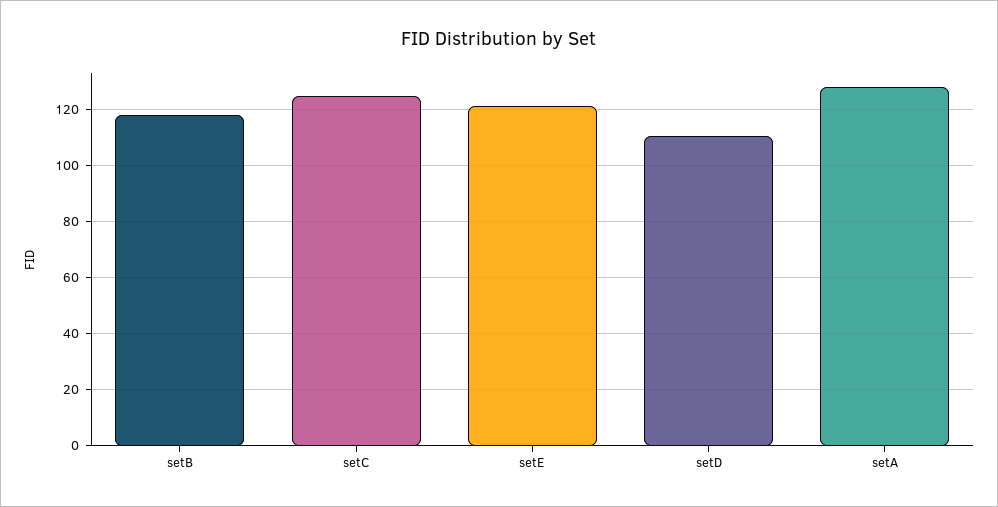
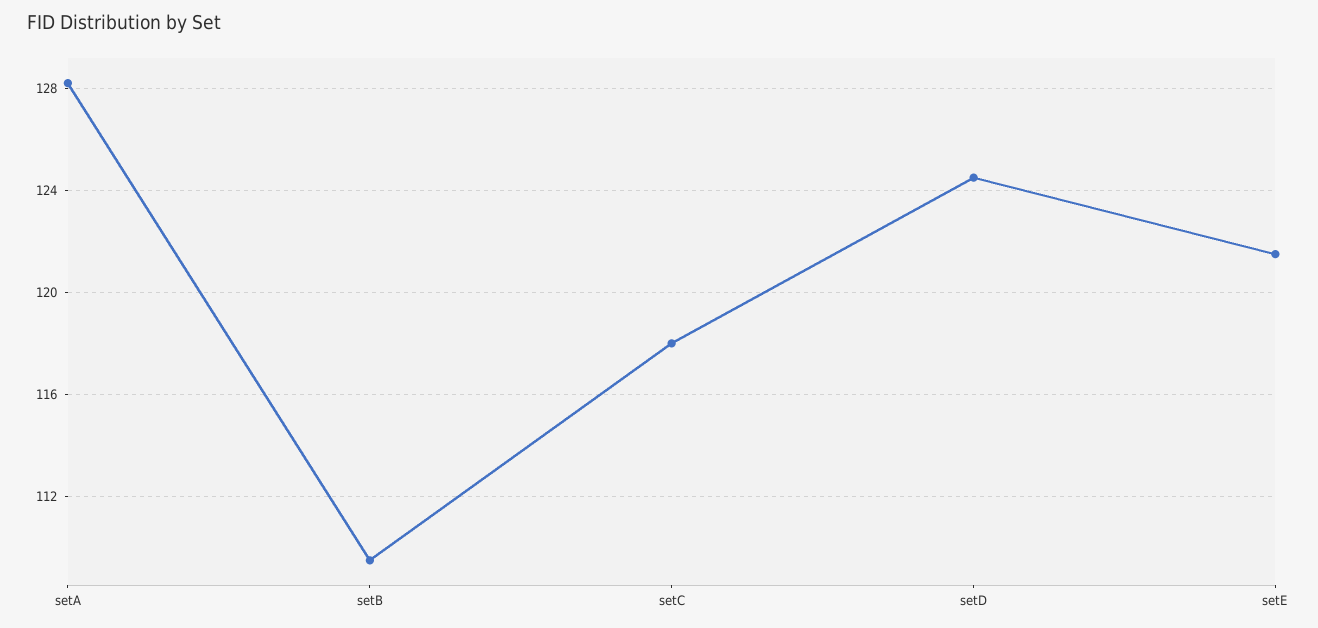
  {
-   "setB": 117.5,
+   "setB": 109.5,
-   "setC": 125,
+   "setC": 118,
    "setE": 121.5,
-   "setD": 110,
+   "setD": 124.5,
    "setA": 128
  }

